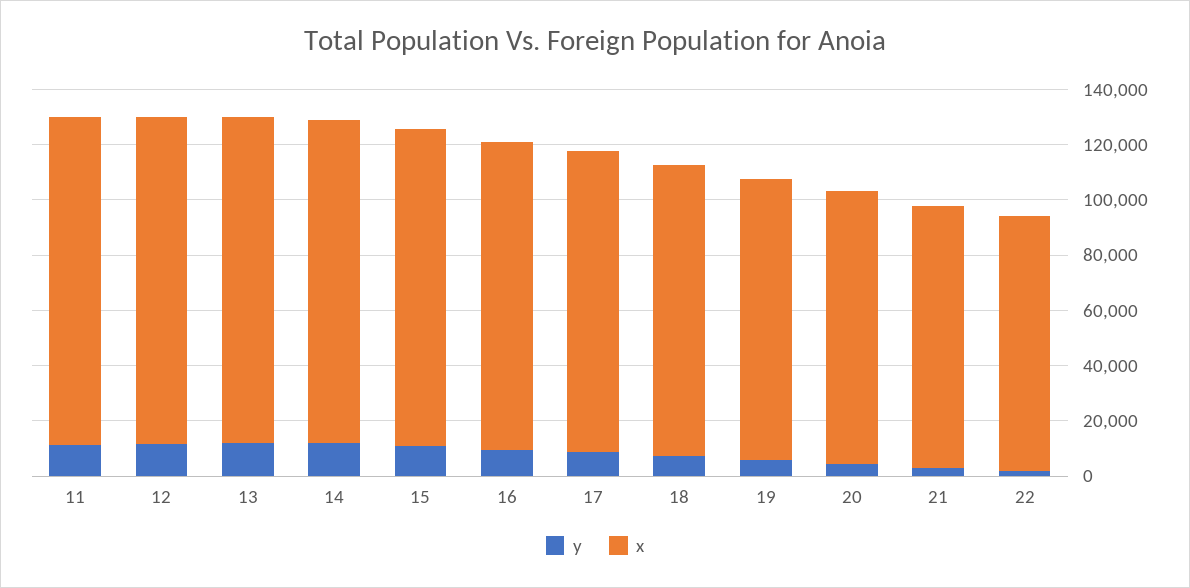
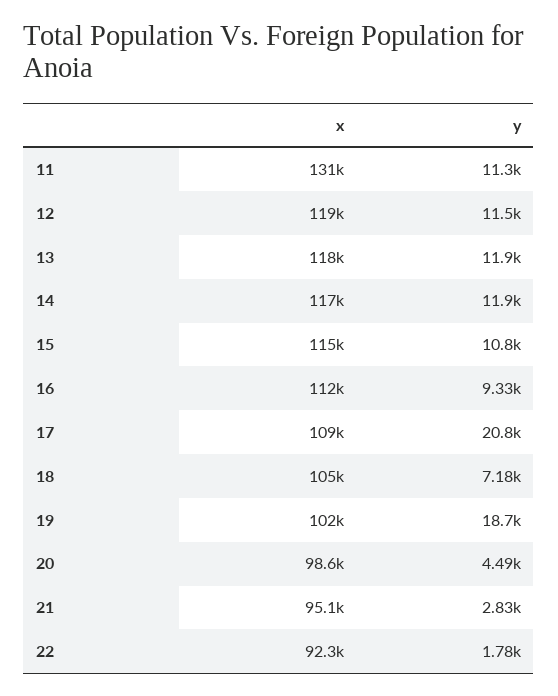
  {
    "y": {
      "11": 11300,
      "12": 11500,
      "13": 11900,
      "14": 11900,
      "15": 10800,
      "16": 9330,
-     "17": 10000,
+     "17": 20800,
      "18": 7180,
-     "19": 5000,
+     "19": 18700,
      "20": 4490,
      "21": 2830,
      "22": 1780
    },
    "x": {
-     "11": 120000,
+     "11": 131000,
      "12": 119000,
      "13": 118000,
      "14": 117000,
      "15": 115000,
      "16": 112000,
      "17": 109000,
      "18": 105000,
      "19": 102000,
      "20": 98600,
      "21": 95100,
      "22": 92300
    }
  }

